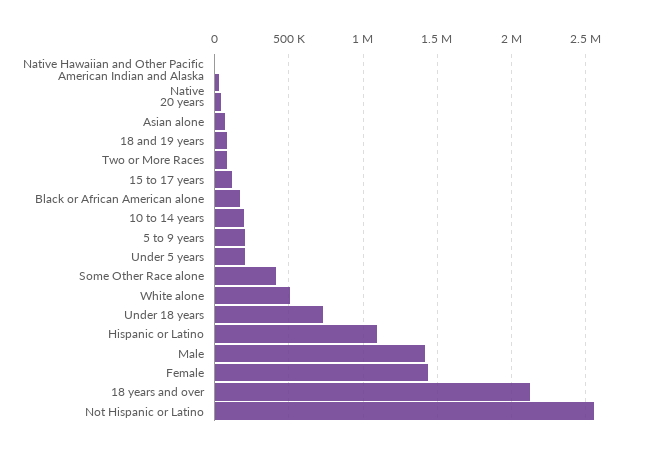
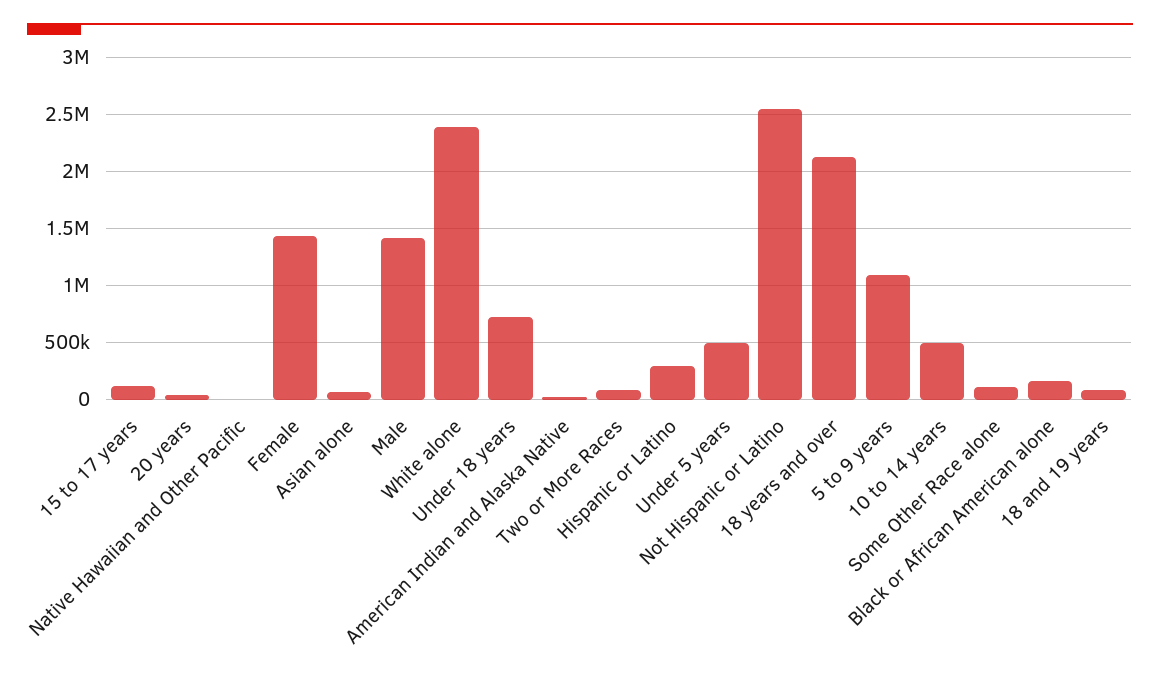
  {
    "Native Hawaiian and Other Pacific": 0,
    "American Indian and Alaska Native": 50000,
    "20 years": 50000,
    "Asian alone": 50000,
    "18 and 19 years": 100000,
    "Two or More Races": 100000,
    "15 to 17 years": 100000,
    "Black or African American alone": 150000,
-   "10 to 14 years": 200000,
+   "10 to 14 years": 500000,
-   "5 to 9 years": 200000,
+   "5 to 9 years": 1100000,
-   "Under 5 years": 200000,
+   "Under 5 years": 500000,
-   "Some Other Race alone": 400000,
+   "Some Other Race alone": 100000,
-   "White alone": 500000,
+   "White alone": 2400000,
    "Under 18 years": 750000,
-   "Hispanic or Latino": 1100000,
+   "Hispanic or Latino": 300000,
    "Male": 1400000,
    "Female": 1450000,
    "18 years and over": 2150000,
    "Not Hispanic or Latino": 2550000
  }

